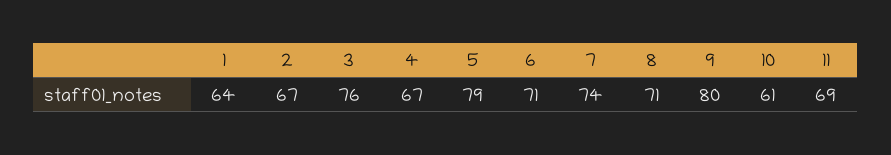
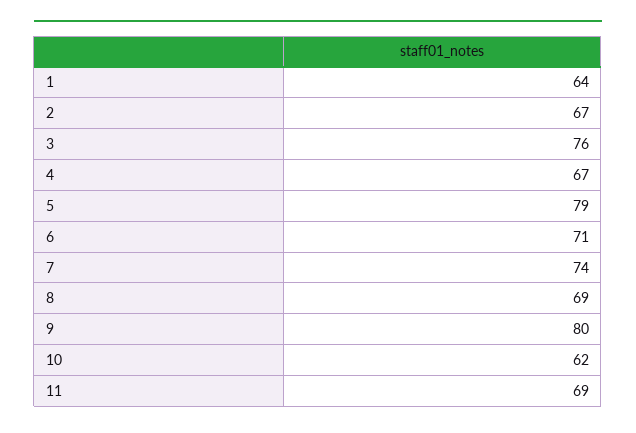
  {
    "1": 64,
    "2": 67,
    "3": 76,
    "4": 67,
    "5": 79,
    "6": 71,
    "7": 74,
-   "8": 71,
+   "8": 69,
    "9": 80,
-   "10": 61,
+   "10": 62,
    "11": 69
  }

